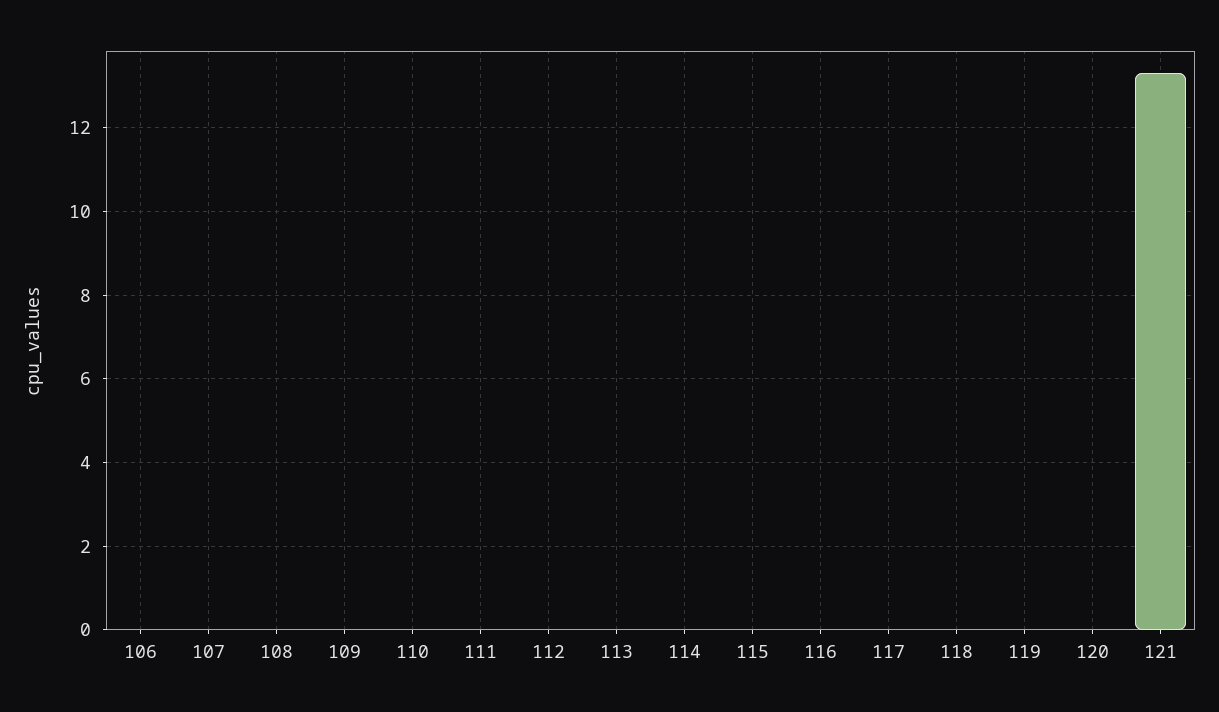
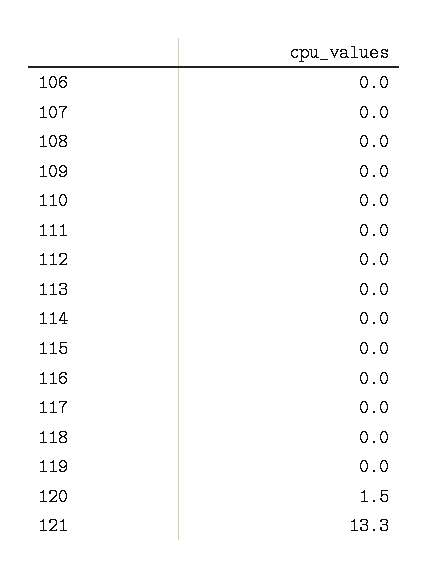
  {
    "106": 0,
    "107": 0,
    "108": 0,
    "109": 0,
    "110": 0,
    "111": 0,
    "112": 0,
    "113": 0,
    "114": 0,
    "115": 0,
    "116": 0,
    "117": 0,
    "118": 0,
    "119": 0,
-   "120": 0,
+   "120": 1.5,
    "121": 13.3
  }

